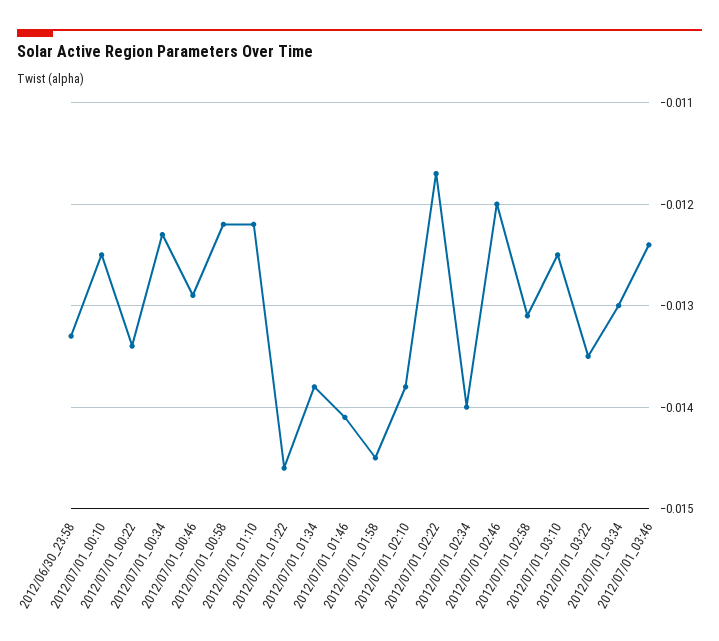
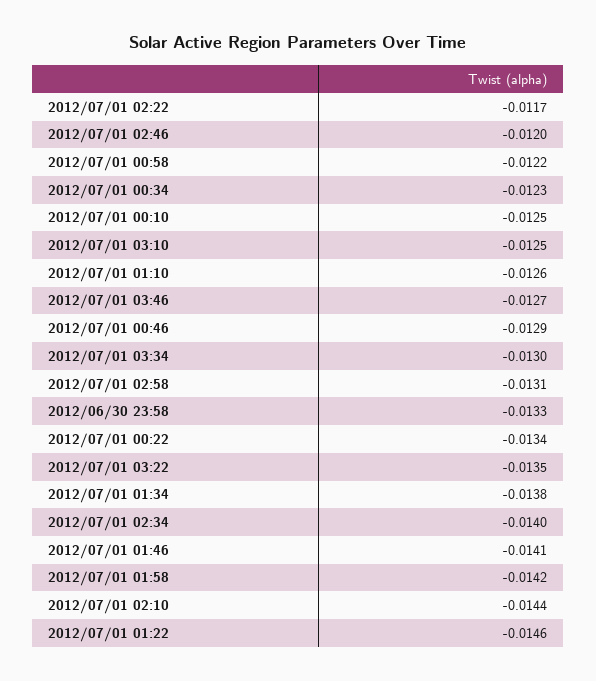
  {
    "2012/06/30_23:58": -0.0133,
    "2012/07/01_00:10": -0.0125,
    "2012/07/01_00:22": -0.0134,
    "2012/07/01_00:34": -0.0123,
    "2012/07/01_00:46": -0.0129,
    "2012/07/01_00:58": -0.0122,
-   "2012/07/01_01:10": -0.0122,
+   "2012/07/01_01:10": -0.0126,
    "2012/07/01_01:22": -0.0146,
    "2012/07/01_01:34": -0.0138,
    "2012/07/01_01:46": -0.0141,
-   "2012/07/01_01:58": -0.0145,
+   "2012/07/01_01:58": -0.0142,
-   "2012/07/01_02:10": -0.0138,
+   "2012/07/01_02:10": -0.0144,
    "2012/07/01_02:22": -0.0117,
    "2012/07/01_02:34": -0.014,
    "2012/07/01_02:46": -0.012,
    "2012/07/01_02:58": -0.0131,
    "2012/07/01_03:10": -0.0125,
    "2012/07/01_03:22": -0.0135,
    "2012/07/01_03:34": -0.013,
-   "2012/07/01_03:46": -0.0124
+   "2012/07/01_03:46": -0.0127
  }

